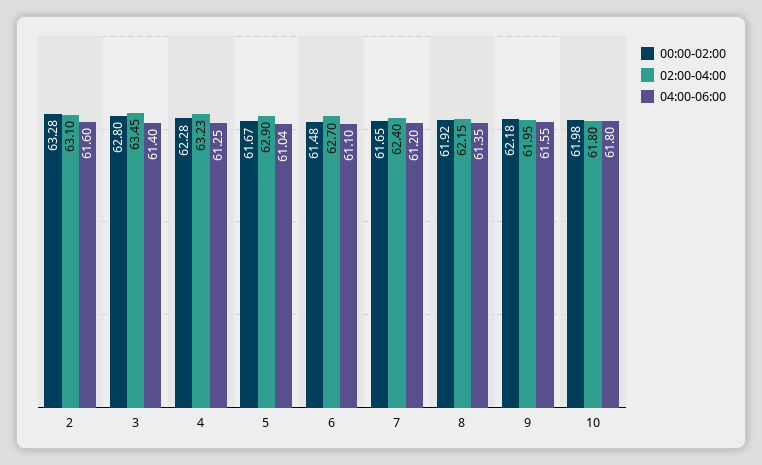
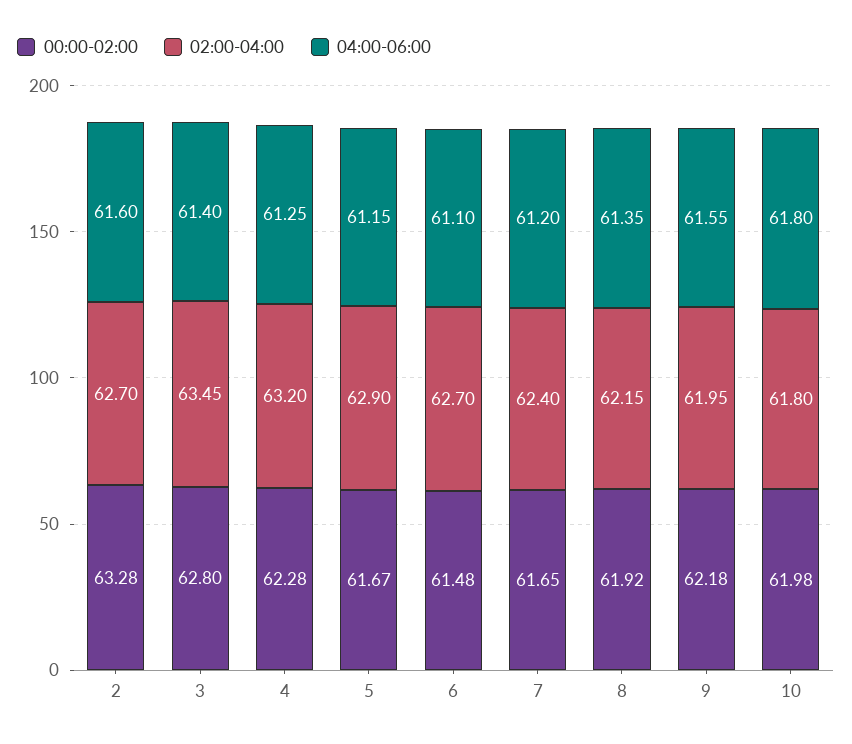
  {
    "00:00-02:00": {
      "2": 63.28,
      "3": 62.8,
      "4": 62.28,
      "5": 61.67,
      "6": 61.48,
      "7": 61.65,
      "8": 61.92,
      "9": 62.18,
      "10": 61.98
    },
    "02:00-04:00": {
-     "2": 63.1,
+     "2": 62.7,
      "3": 63.45,
-     "4": 63.23,
+     "4": 63.2,
      "5": 62.9,
      "6": 62.7,
      "7": 62.4,
      "8": 62.15,
      "9": 61.95,
      "10": 61.8
    },
    "04:00-06:00": {
      "2": 61.6,
      "3": 61.4,
      "4": 61.25,
-     "5": 61.04,
+     "5": 61.15,
      "6": 61.1,
      "7": 61.2,
      "8": 61.35,
      "9": 61.55,
      "10": 61.8
    }
  }

